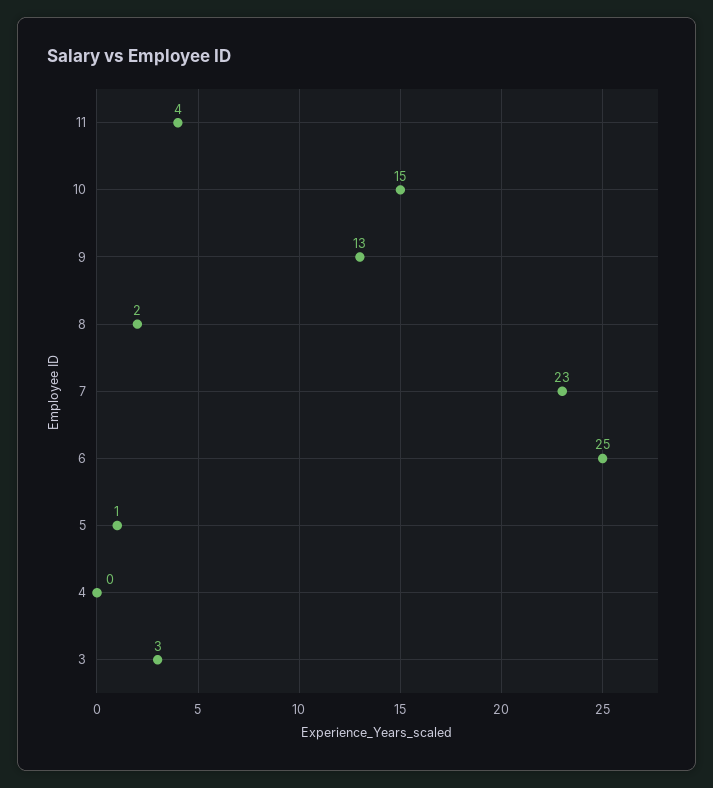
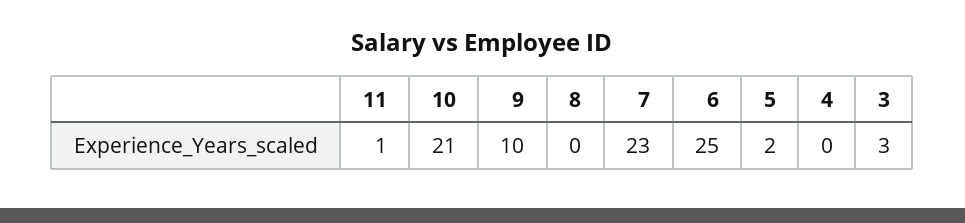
  {
-   "11": 4,
+   "11": 1,
-   "10": 15,
+   "10": 21,
-   "9": 13,
+   "9": 10,
-   "8": 2,
+   "8": 0,
    "7": 23,
    "6": 25,
-   "5": 1,
+   "5": 2,
    "4": 0,
    "3": 3
  }

